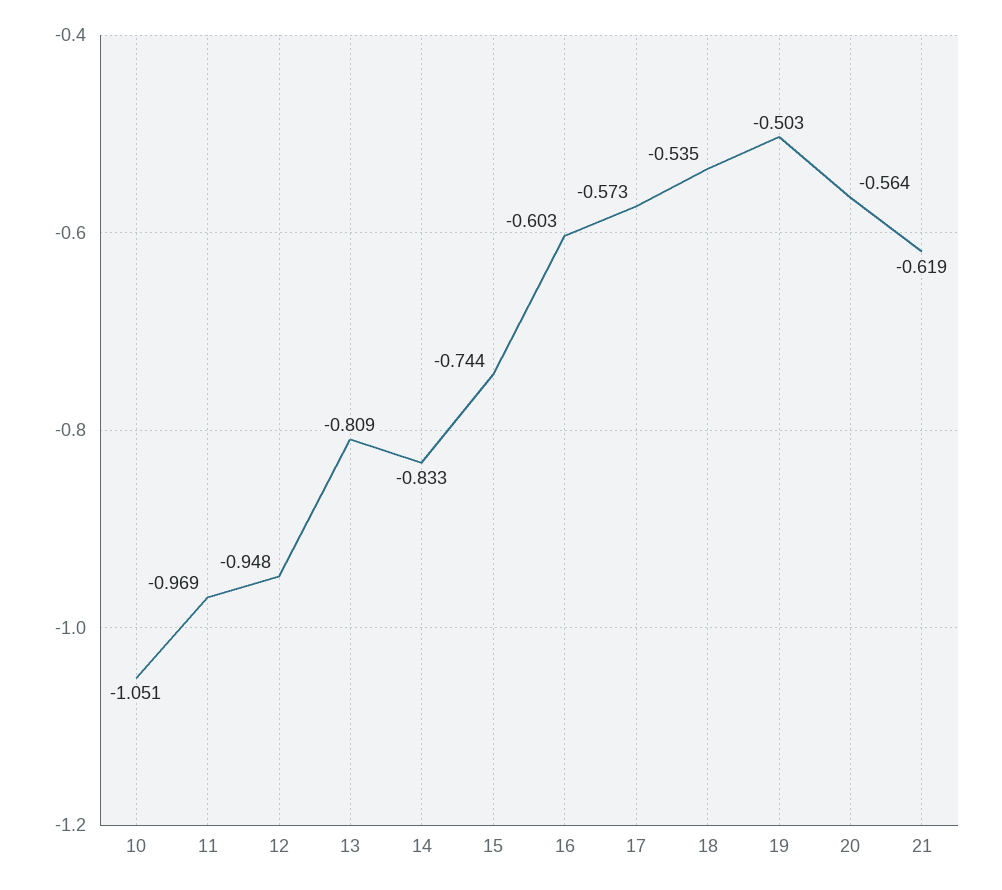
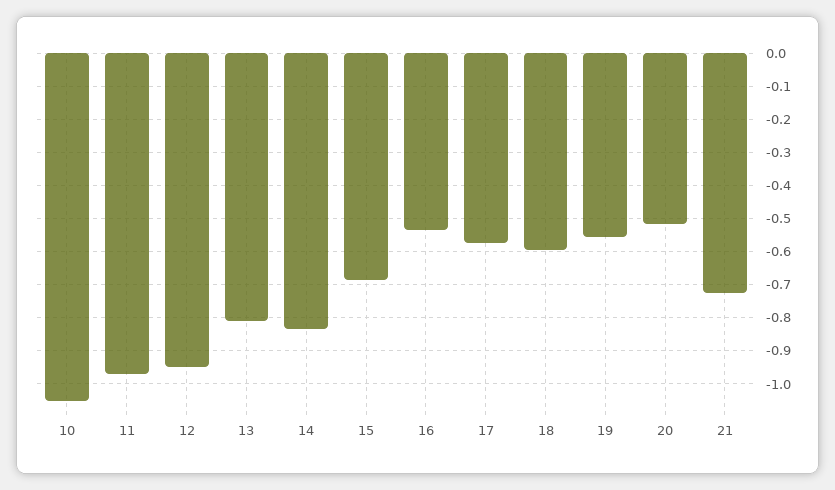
  {
    "10": -1.051,
    "11": -0.969,
    "12": -0.948,
    "13": -0.809,
    "14": -0.833,
-   "15": -0.744,
+   "15": -0.68,
-   "16": -0.603,
+   "16": -0.54,
    "17": -0.573,
-   "18": -0.535,
+   "18": -0.6,
-   "19": -0.503,
+   "19": -0.56,
-   "20": -0.564,
+   "20": -0.52,
-   "21": -0.619
+   "21": -0.72
  }

